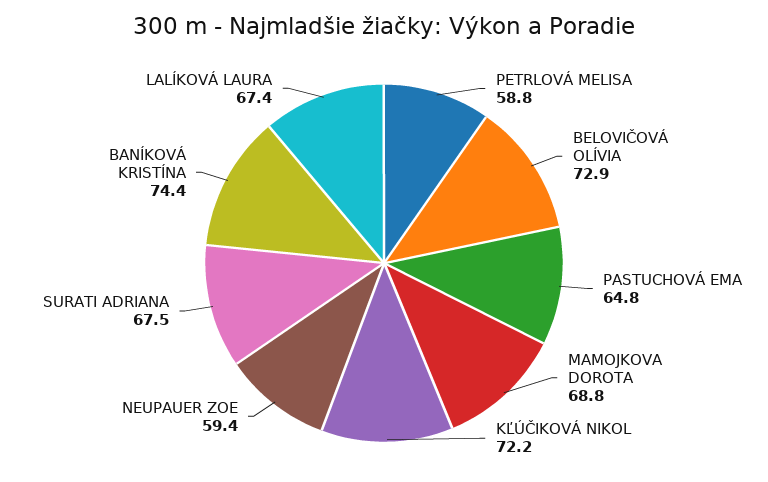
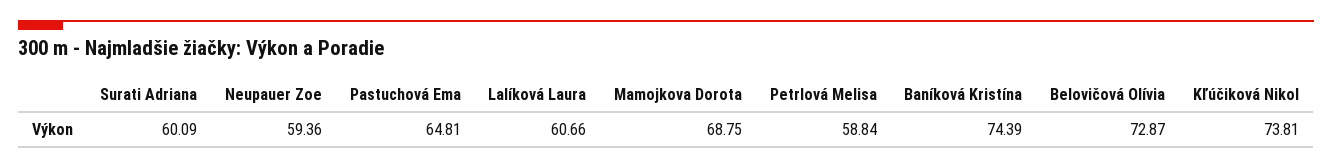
  {
    "PETRLOVÁ MELISA": 58.84,
    "BELOVIČOVÁ OLÍVIA": 72.87,
    "PASTUCHOVÁ EMA": 64.81,
    "MAMOJKOVA DOROTA": 68.75,
-   "KĽÚČIKOVÁ NIKOL": 72.2,
+   "KĽÚČIKOVÁ NIKOL": 73.81,
    "NEUPAUER ZOE": 59.36,
-   "SURATI ADRIANA": 67.5,
+   "SURATI ADRIANA": 60.09,
    "BANÍKOVÁ KRISTÍNA": 74.39,
-   "LALÍKOVÁ LAURA": 67.4
+   "LALÍKOVÁ LAURA": 60.66
  }

